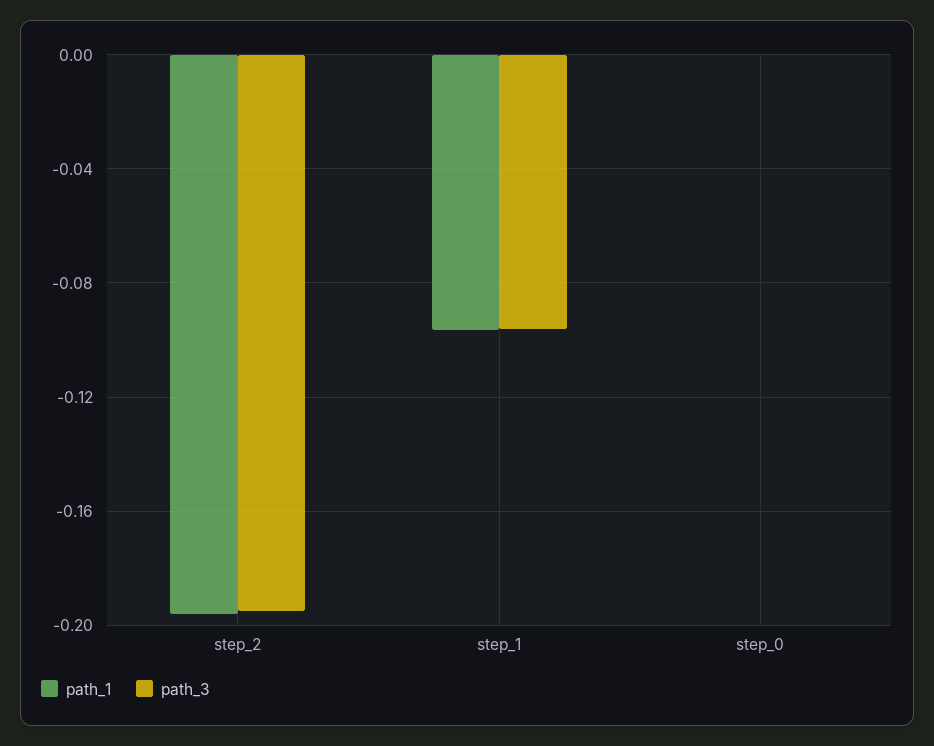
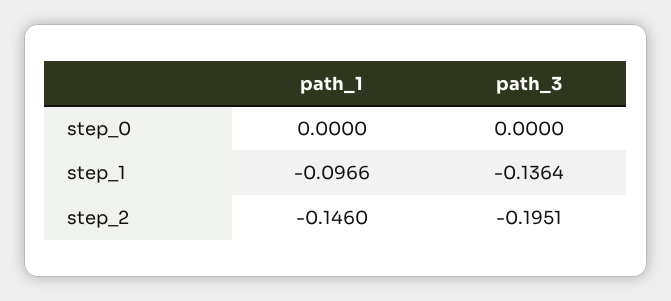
  {
    "path_1": {
-     "step_2": -0.195,
+     "step_2": -0.146,
      "step_1": -0.0966,
      "step_0": 0
    },
    "path_3": {
      "step_2": -0.1951,
-     "step_1": -0.095,
+     "step_1": -0.1364,
      "step_0": 0
    }
  }

